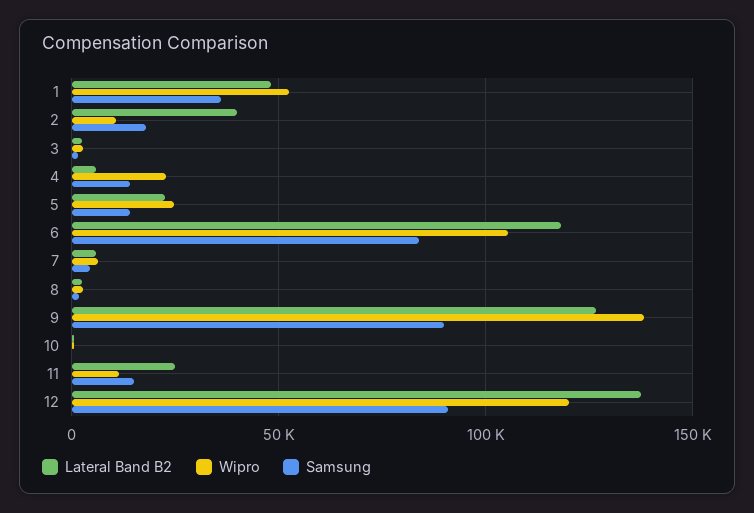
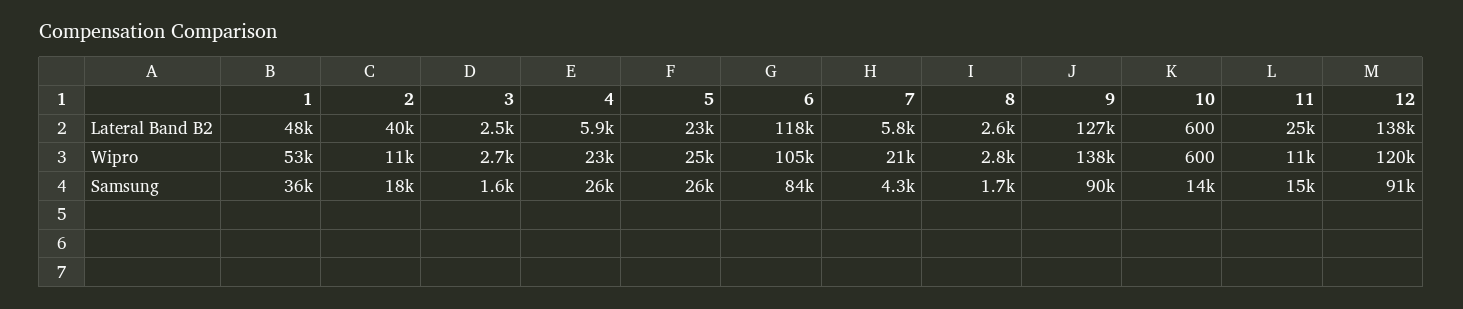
  {
    "Lateral Band B2": {
      "1": 48000,
      "2": 40000,
      "3": 2500,
      "4": 5900,
      "5": 23000,
      "6": 118000,
      "7": 5800,
      "8": 2600,
      "9": 127000,
      "10": 600,
      "11": 25000,
      "12": 138000
    },
    "Wipro": {
      "1": 53000,
      "2": 11000,
      "3": 2700,
      "4": 23000,
      "5": 25000,
      "6": 105000,
-     "7": 5000,
+     "7": 21000,
      "8": 2800,
      "9": 138000,
      "10": 600,
      "11": 11000,
      "12": 120000
    },
    "Samsung": {
      "1": 36000,
      "2": 18000,
      "3": 1600,
-     "4": 15000,
+     "4": 26000,
-     "5": 15000,
+     "5": 26000,
      "6": 84000,
      "7": 4300,
      "8": 1700,
      "9": 90000,
-     "10": 0,
+     "10": 14000,
      "11": 15000,
      "12": 91000
    }
  }

